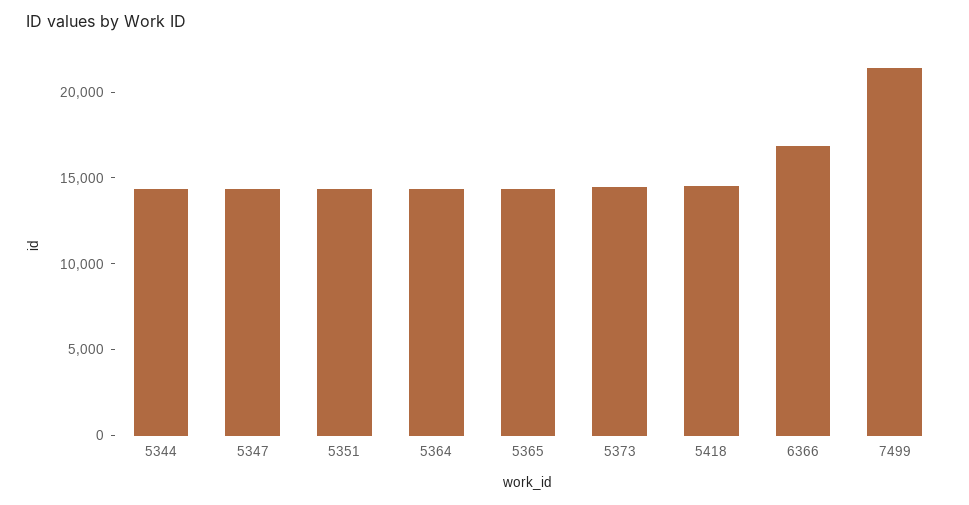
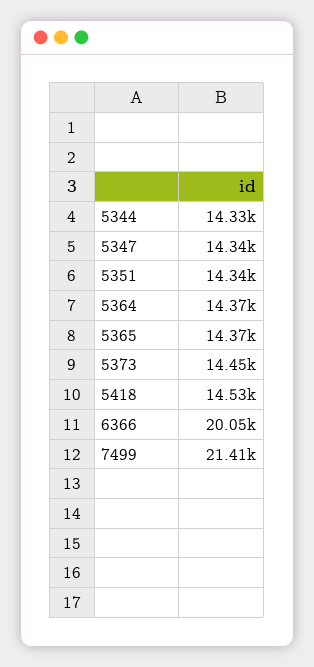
  {
    "5344": 14330,
    "5347": 14340,
    "5351": 14340,
    "5364": 14370,
    "5365": 14370,
    "5373": 14450,
    "5418": 14530,
-   "6366": 17000,
+   "6366": 20050,
    "7499": 21410
  }

